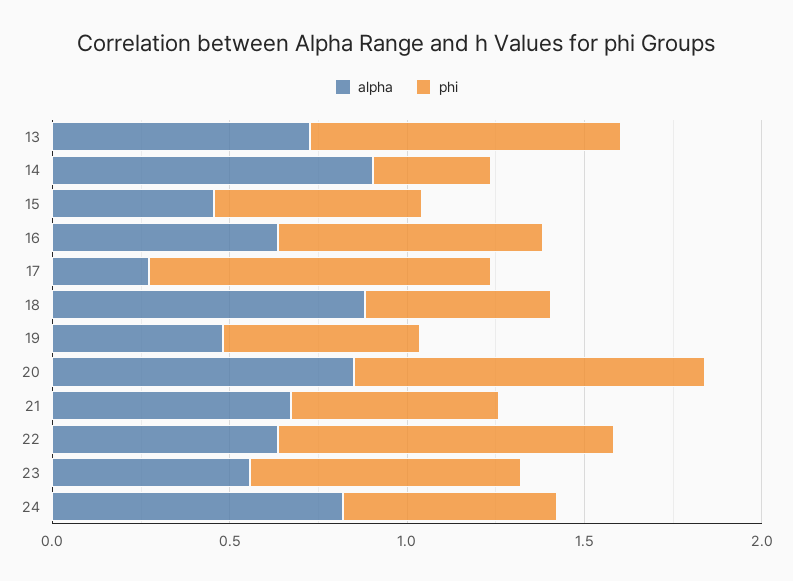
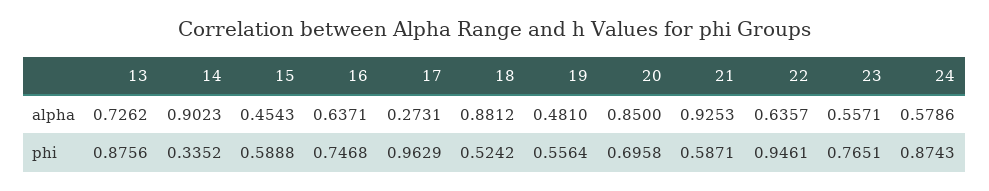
  {
    "alpha": {
      "13": 0.7262,
      "14": 0.9023,
      "15": 0.4543,
      "16": 0.6371,
      "17": 0.2731,
      "18": 0.8812,
      "19": 0.481,
      "20": 0.85,
-     "21": 0.7,
+     "21": 0.9253,
      "22": 0.6357,
      "23": 0.5571,
-     "24": 0.8
+     "24": 0.5786
    },
    "phi": {
      "13": 0.8756,
      "14": 0.3352,
      "15": 0.5888,
      "16": 0.7468,
      "17": 0.9629,
      "18": 0.5242,
      "19": 0.5564,
-     "20": 1,
+     "20": 0.6958,
      "21": 0.5871,
      "22": 0.9461,
      "23": 0.7651,
-     "24": 0.6
+     "24": 0.8743
    }
  }

